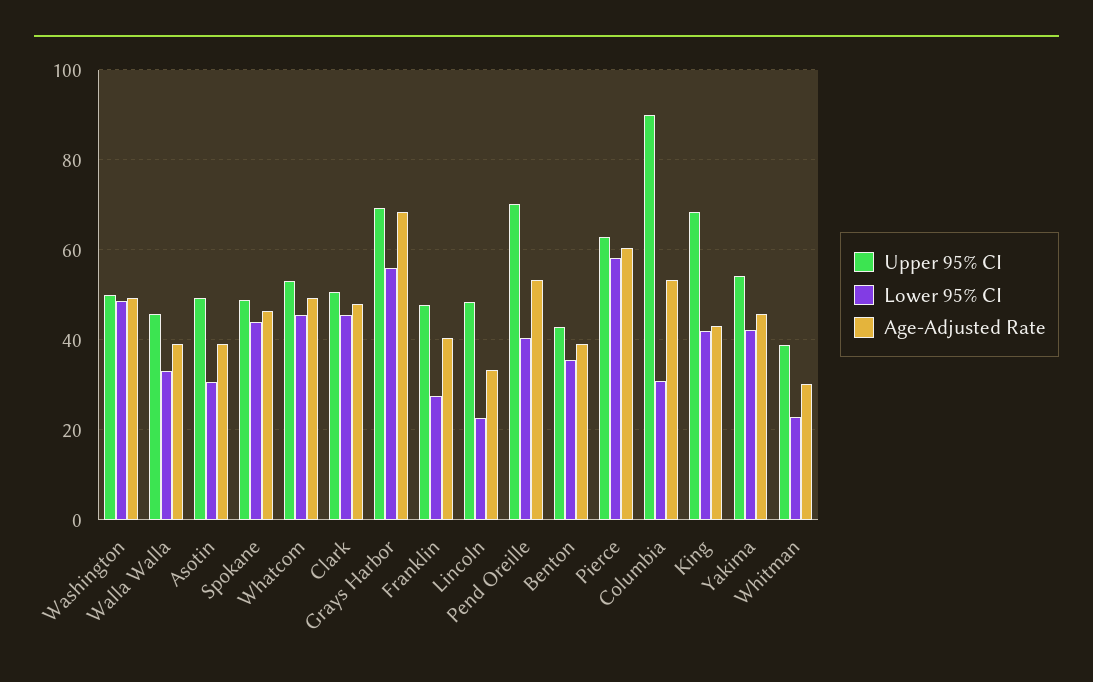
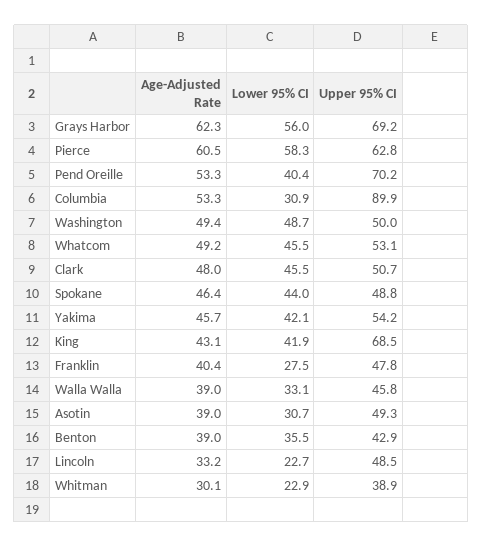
  {
    "Upper 95% CI": {
      "Washington": 50,
      "Walla Walla": 45.8,
      "Asotin": 49.3,
      "Spokane": 48.8,
      "Whatcom": 53.1,
      "Clark": 50.7,
      "Grays Harbor": 69.2,
      "Franklin": 47.8,
      "Lincoln": 48.5,
      "Pend Oreille": 70.2,
      "Benton": 42.9,
      "Pierce": 62.8,
      "Columbia": 89.9,
      "King": 68.5,
      "Yakima": 54.2,
      "Whitman": 38.9
    },
    "Lower 95% CI": {
      "Washington": 48.7,
      "Walla Walla": 33.1,
      "Asotin": 30.7,
      "Spokane": 44,
      "Whatcom": 45.5,
      "Clark": 45.5,
      "Grays Harbor": 56,
      "Franklin": 27.5,
      "Lincoln": 22.7,
      "Pend Oreille": 40.4,
      "Benton": 35.5,
      "Pierce": 58.3,
      "Columbia": 30.9,
      "King": 41.9,
      "Yakima": 42.1,
      "Whitman": 22.9
    },
    "Age-Adjusted Rate": {
      "Washington": 49.4,
      "Walla Walla": 39,
      "Asotin": 39,
      "Spokane": 46.4,
      "Whatcom": 49.2,
      "Clark": 48,
-     "Grays Harbor": 68,
+     "Grays Harbor": 62.3,
      "Franklin": 40.4,
      "Lincoln": 33.2,
      "Pend Oreille": 53.3,
      "Benton": 39,
      "Pierce": 60.5,
      "Columbia": 53.3,
      "King": 43.1,
      "Yakima": 45.7,
      "Whitman": 30.1
    }
  }

